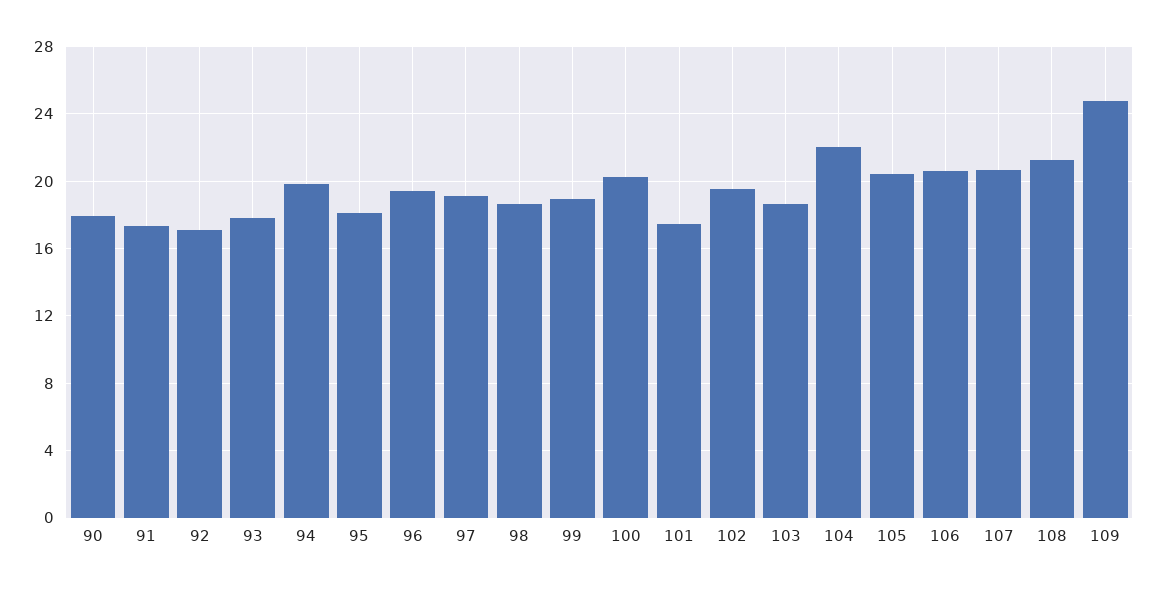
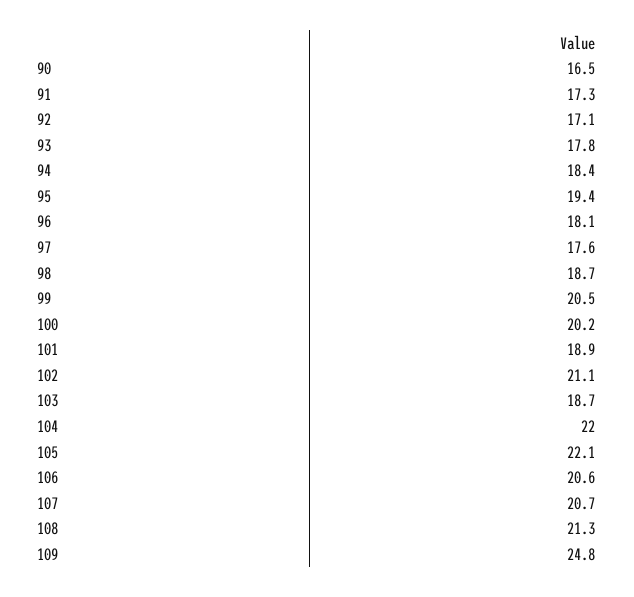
  {
-   "90": 18,
+   "90": 16.5,
    "91": 17.3,
    "92": 17.1,
    "93": 17.8,
-   "94": 20,
+   "94": 18.4,
-   "95": 18,
+   "95": 19.4,
-   "96": 19.5,
+   "96": 18.1,
-   "97": 19,
+   "97": 17.6,
    "98": 18.7,
-   "99": 19,
+   "99": 20.5,
    "100": 20.2,
-   "101": 17.5,
+   "101": 18.9,
-   "102": 19.5,
+   "102": 21.1,
    "103": 18.7,
    "104": 22,
-   "105": 20.5,
+   "105": 22.1,
    "106": 20.6,
    "107": 20.7,
    "108": 21.3,
    "109": 24.8
  }

